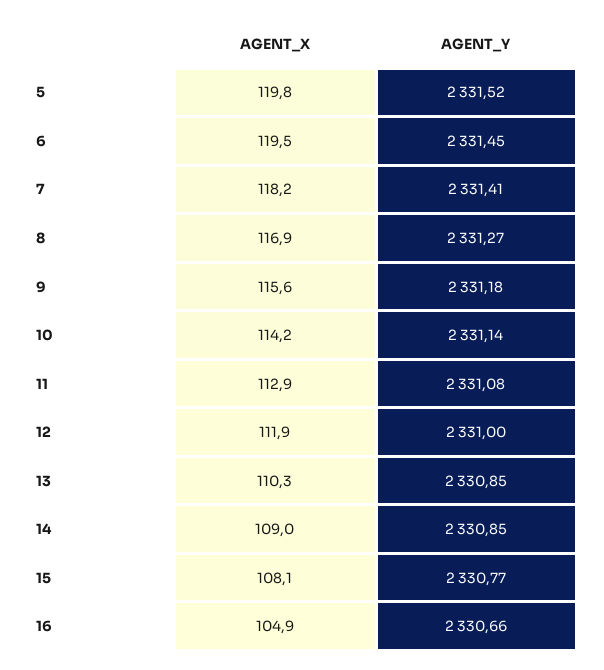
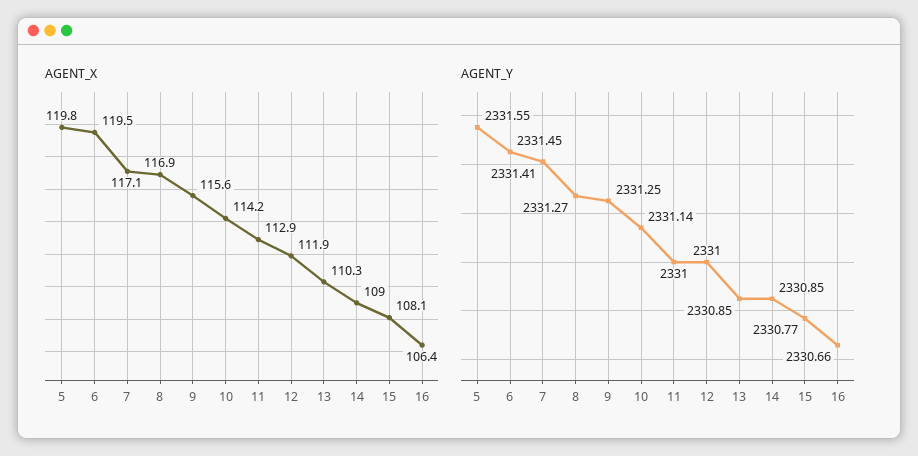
  {
    "AGENT_X": {
      "5": 119.8,
      "6": 119.5,
-     "7": 118.2,
+     "7": 117.1,
      "8": 116.9,
      "9": 115.6,
      "10": 114.2,
      "11": 112.9,
      "12": 111.9,
      "13": 110.3,
      "14": 109,
      "15": 108.1,
-     "16": 104.9
+     "16": 106.4
    },
    "AGENT_Y": {
-     "5": 2331.52,
+     "5": 2331.55,
      "6": 2331.45,
      "7": 2331.41,
      "8": 2331.27,
-     "9": 2331.18,
+     "9": 2331.25,
      "10": 2331.14,
-     "11": 2331.08,
+     "11": 2331,
      "12": 2331,
      "13": 2330.85,
      "14": 2330.85,
      "15": 2330.77,
      "16": 2330.66
    }
  }

